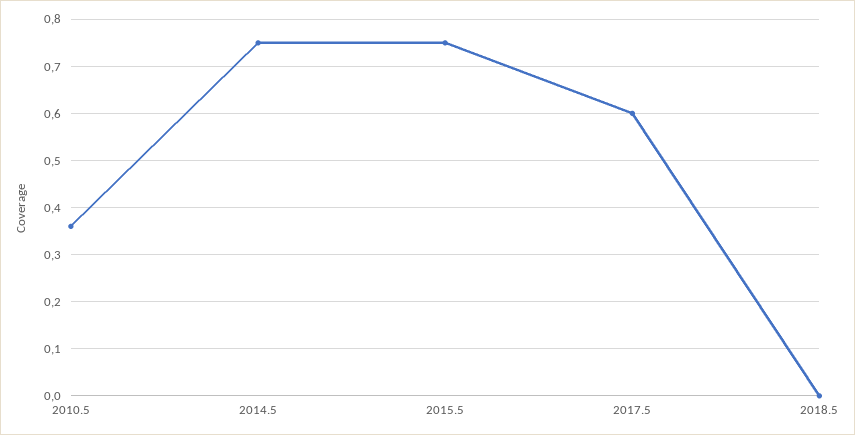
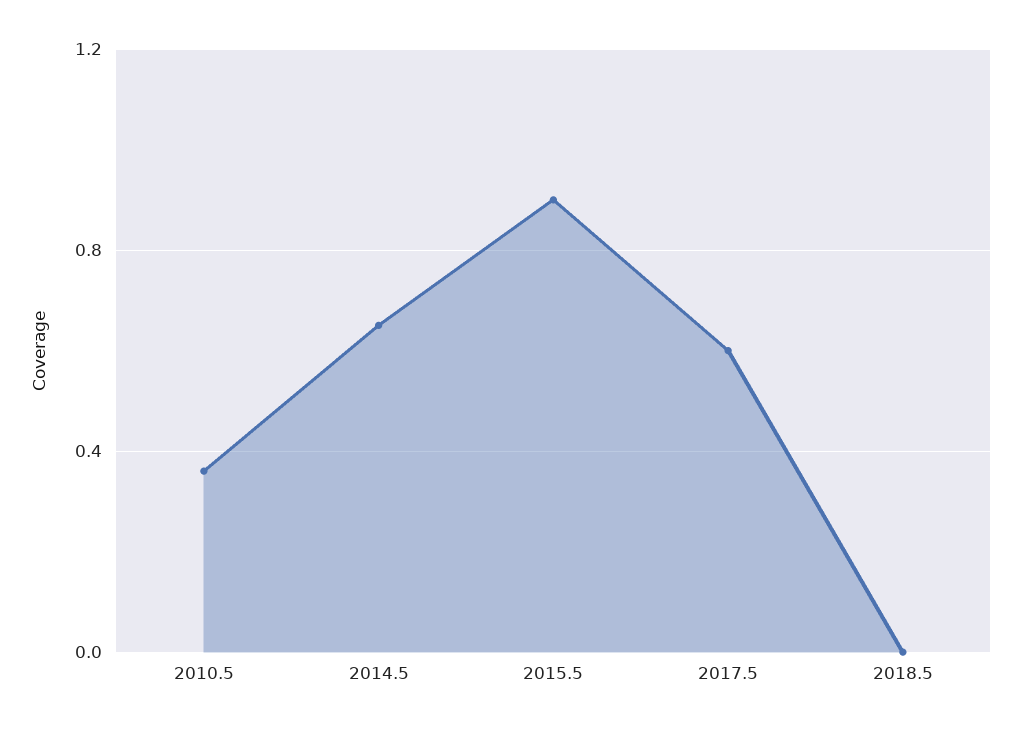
  {
    "2010.5": 0.35,
-   "2014.5": 0.75,
+   "2014.5": 0.65,
-   "2015.5": 0.75,
+   "2015.5": 0.9,
    "2017.5": 0.6,
    "2018.5": 0
  }

